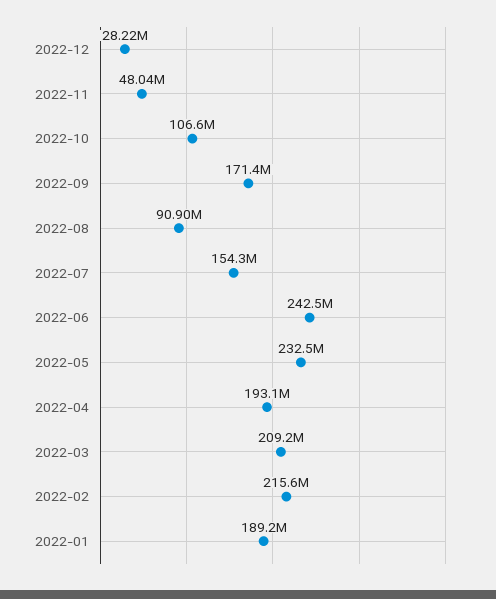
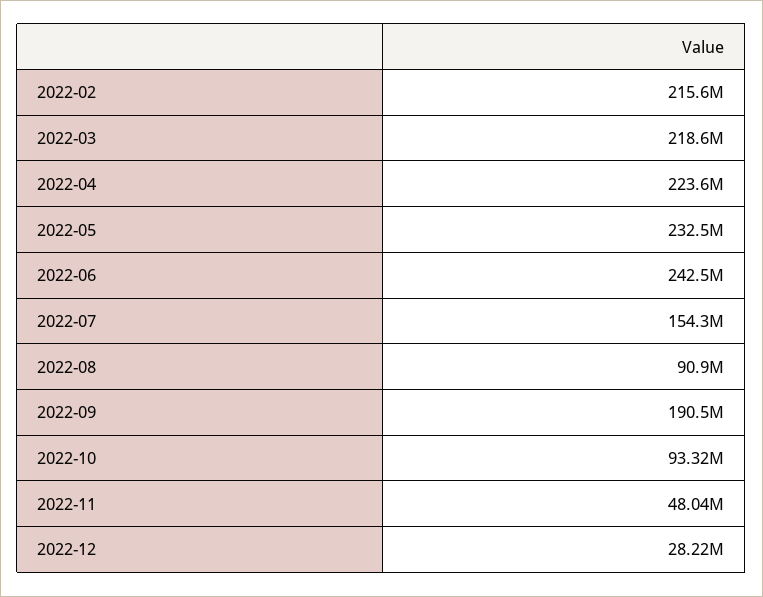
  {
    "2022-12": 28220000,
    "2022-11": 48040000,
-   "2022-10": 106600000,
+   "2022-10": 93320000,
-   "2022-09": 171400000,
+   "2022-09": 190500000,
    "2022-08": 90900000,
    "2022-07": 154300000,
    "2022-06": 242500000,
    "2022-05": 232500000,
-   "2022-04": 193100000,
+   "2022-04": 223600000,
-   "2022-03": 209200000,
+   "2022-03": 218600000,
-   "2022-02": 215600000,
+   "2022-02": 215600000
-   "2022-01": 189200000
  }

